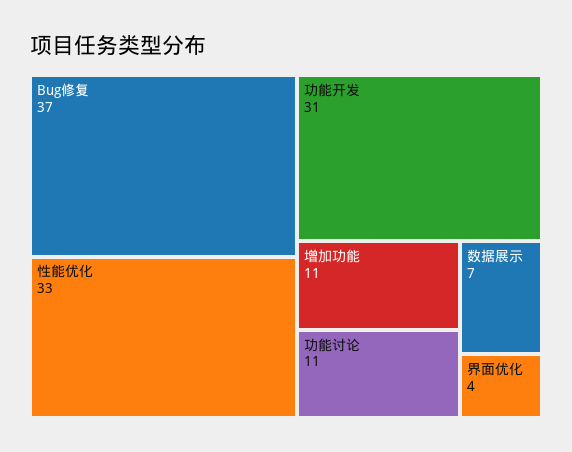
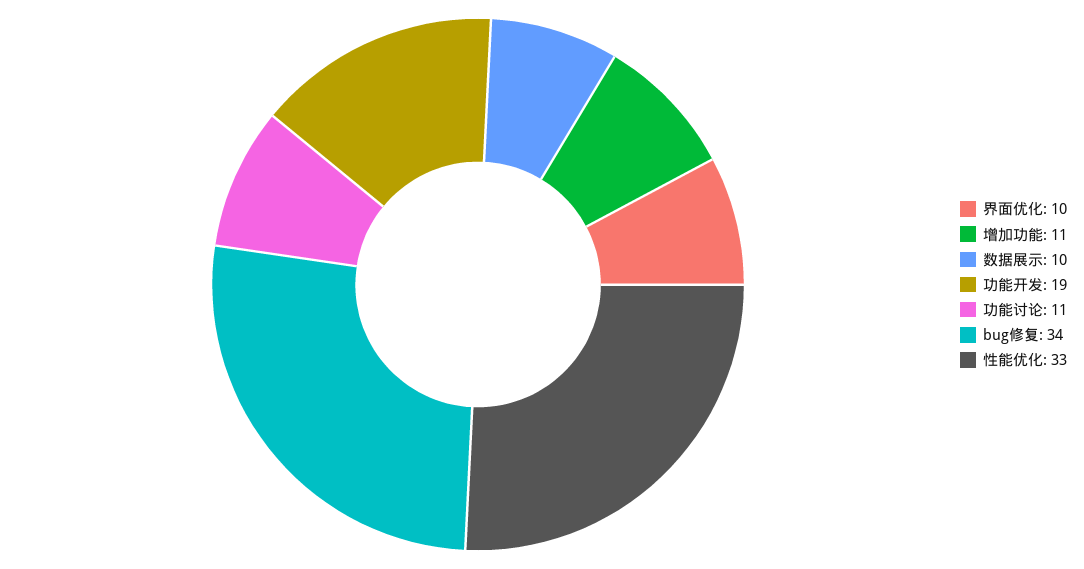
  {
-   "Bug修复": 37,
+   "Bug修复": 34,
    "性能优化": 33,
-   "功能开发": 31,
+   "功能开发": 19,
    "增加功能": 11,
    "功能讨论": 11,
-   "数据展示": 7,
+   "数据展示": 10,
-   "界面优化": 4
+   "界面优化": 10
  }

